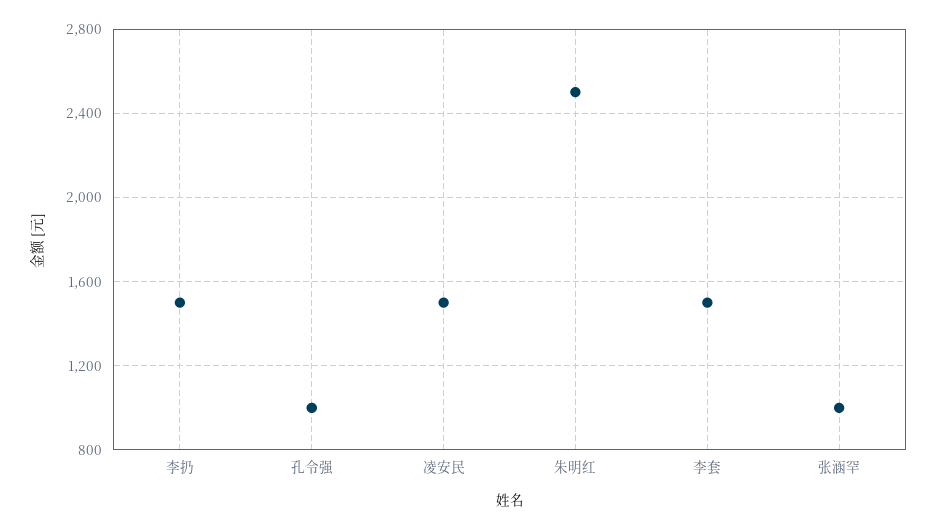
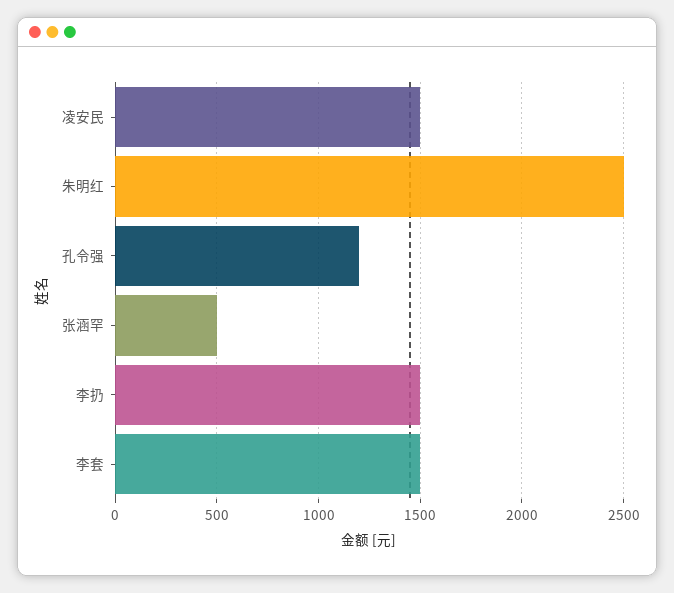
  {
    "李扔": 1500,
-   "孔令强": 1000,
+   "孔令强": 1200,
    "凌安民": 1500,
    "朱明红": 2500,
    "李套": 1500,
-   "张涵罕": 1000
+   "张涵罕": 500
  }

